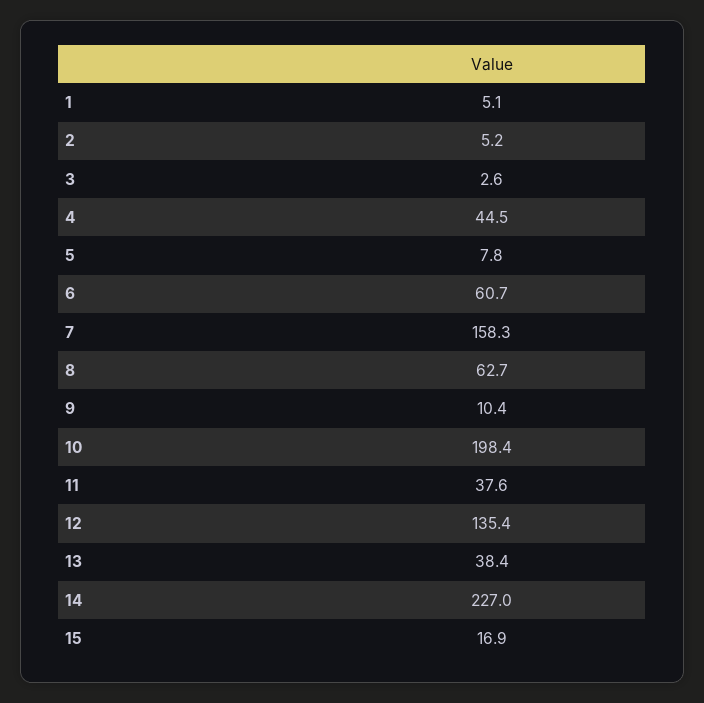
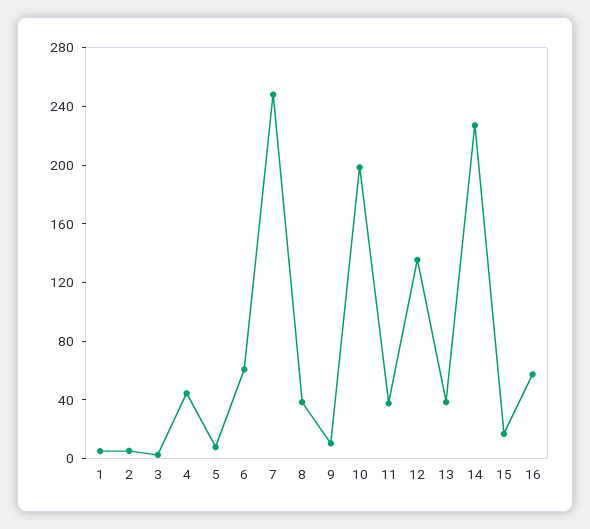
  {
    "1": 5.1,
    "2": 5.2,
    "3": 2.6,
    "4": 44.5,
    "5": 7.8,
    "6": 60.7,
-   "7": 158.3,
+   "7": 250,
-   "8": 62.7,
+   "8": 40,
    "9": 10.4,
    "10": 198.4,
    "11": 37.6,
    "12": 135.4,
    "13": 38.4,
    "14": 227,
-   "15": 16.9
+   "15": 16.9,
+   "16": 60
  }

